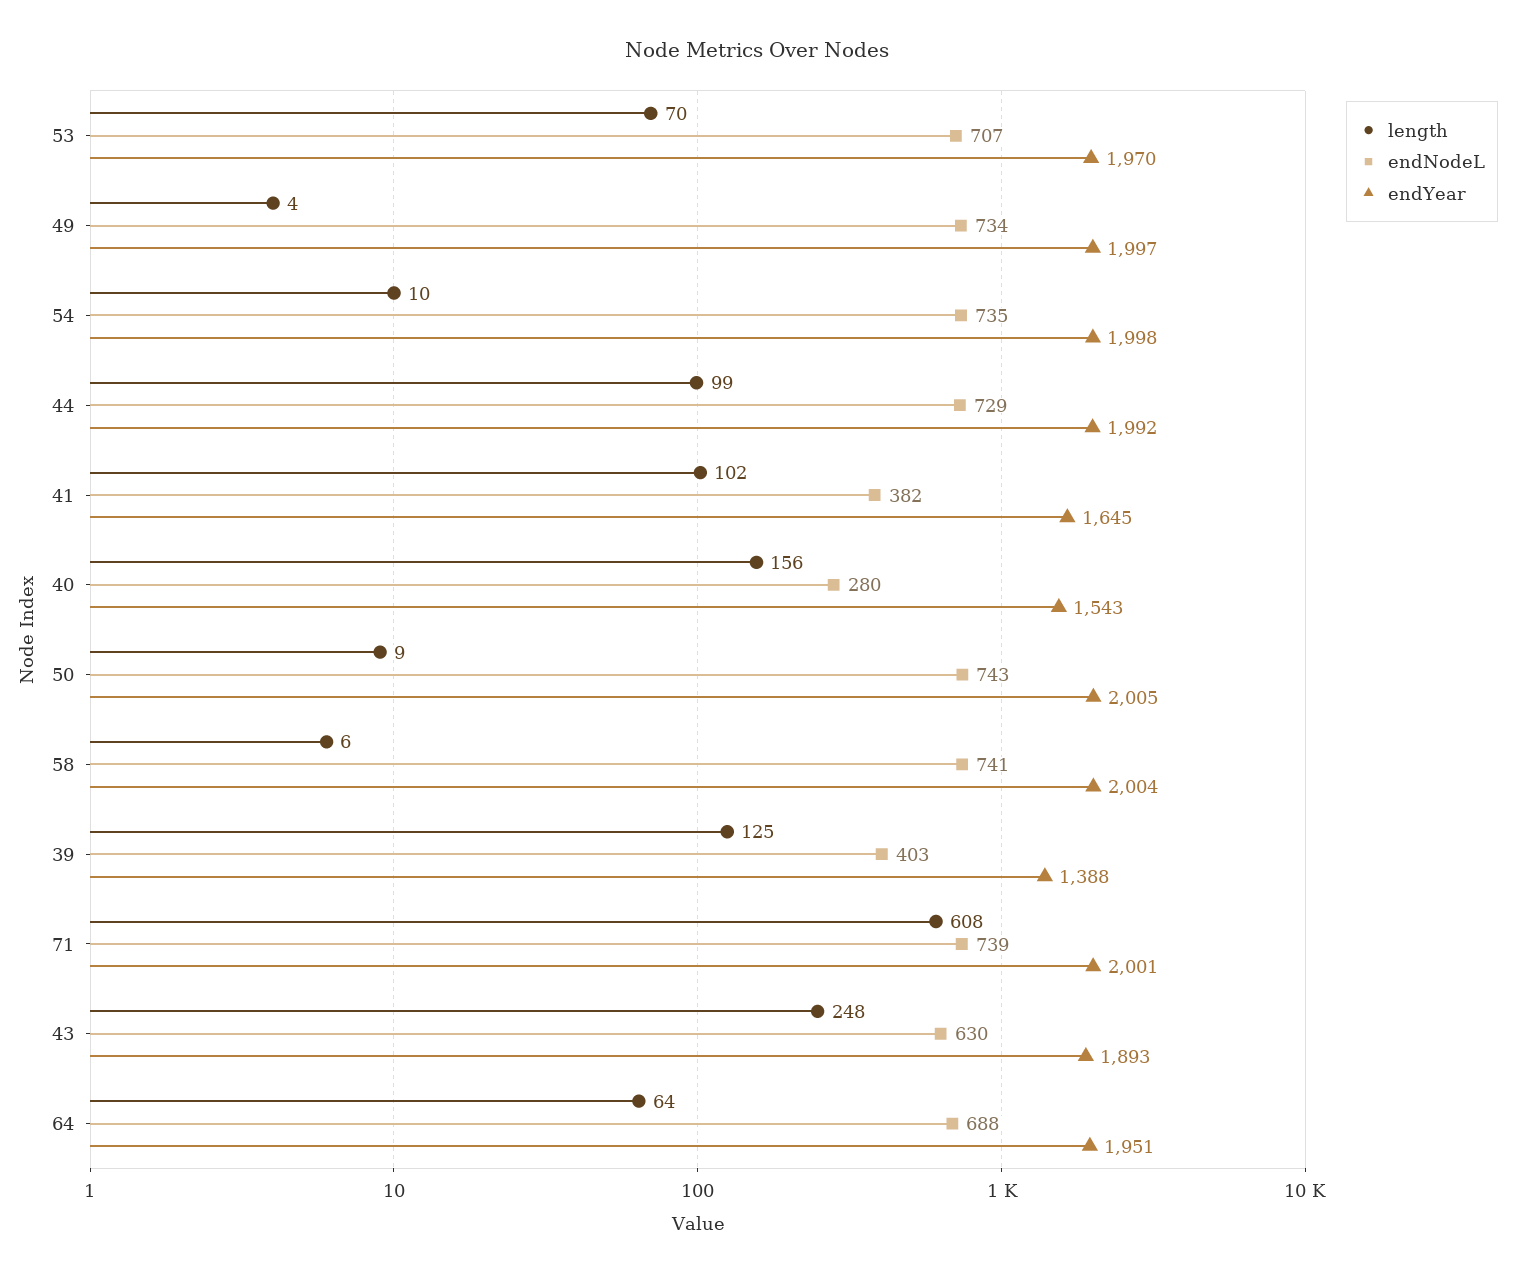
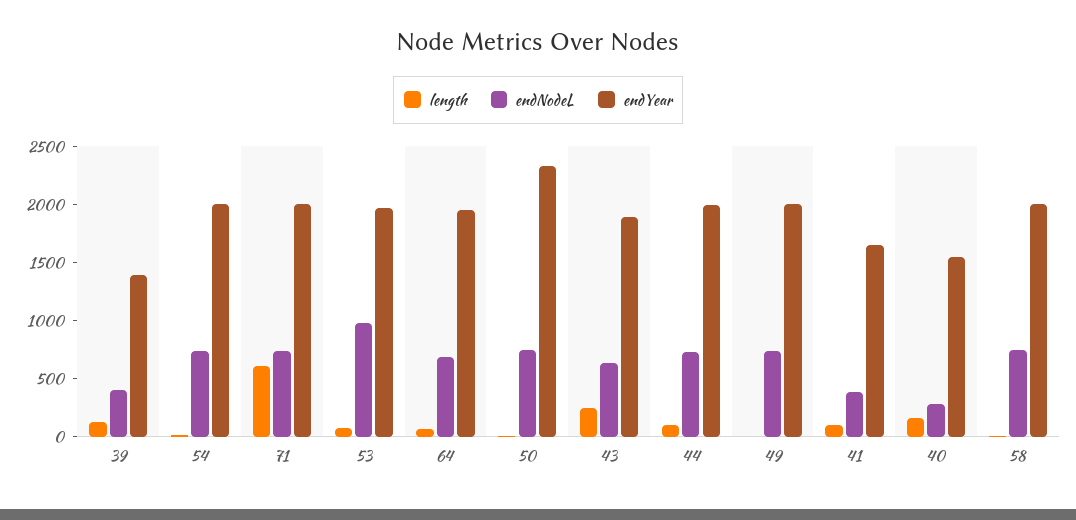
  {
    "length": {
      "53": 70,
      "49": 4,
      "54": 10,
      "44": 99,
      "41": 102,
      "40": 156,
      "50": 9,
      "58": 6,
      "39": 125,
      "71": 608,
      "43": 248,
      "64": 64
    },
    "endNodeL": {
-     "53": 707,
+     "53": 1000,
      "49": 734,
      "54": 735,
      "44": 729,
      "41": 382,
      "40": 280,
      "50": 743,
      "58": 741,
      "39": 403,
      "71": 739,
      "43": 630,
      "64": 688
    },
    "endYear": {
      "53": 1970,
      "49": 1997,
      "54": 1998,
      "44": 1992,
      "41": 1645,
      "40": 1543,
-     "50": 2005,
+     "50": 2300,
      "58": 2004,
      "39": 1388,
      "71": 2001,
      "43": 1893,
      "64": 1951
    }
  }

